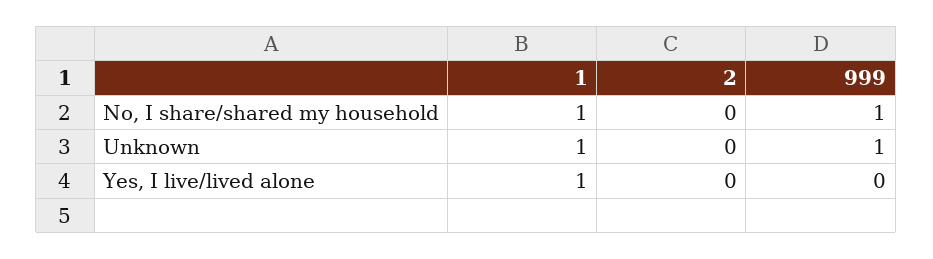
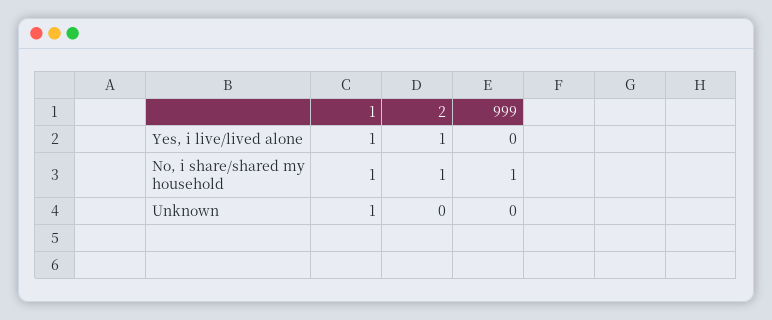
  {
    "1": {
      "No, I share/shared my household": 1,
      "Unknown": 1,
      "Yes, I live/lived alone": 1
    },
    "2": {
-     "No, I share/shared my household": 0,
+     "No, I share/shared my household": 1,
      "Unknown": 0,
-     "Yes, I live/lived alone": 0
+     "Yes, I live/lived alone": 1
    },
    "999": {
      "No, I share/shared my household": 1,
-     "Unknown": 1,
+     "Unknown": 0,
      "Yes, I live/lived alone": 0
    }
  }

